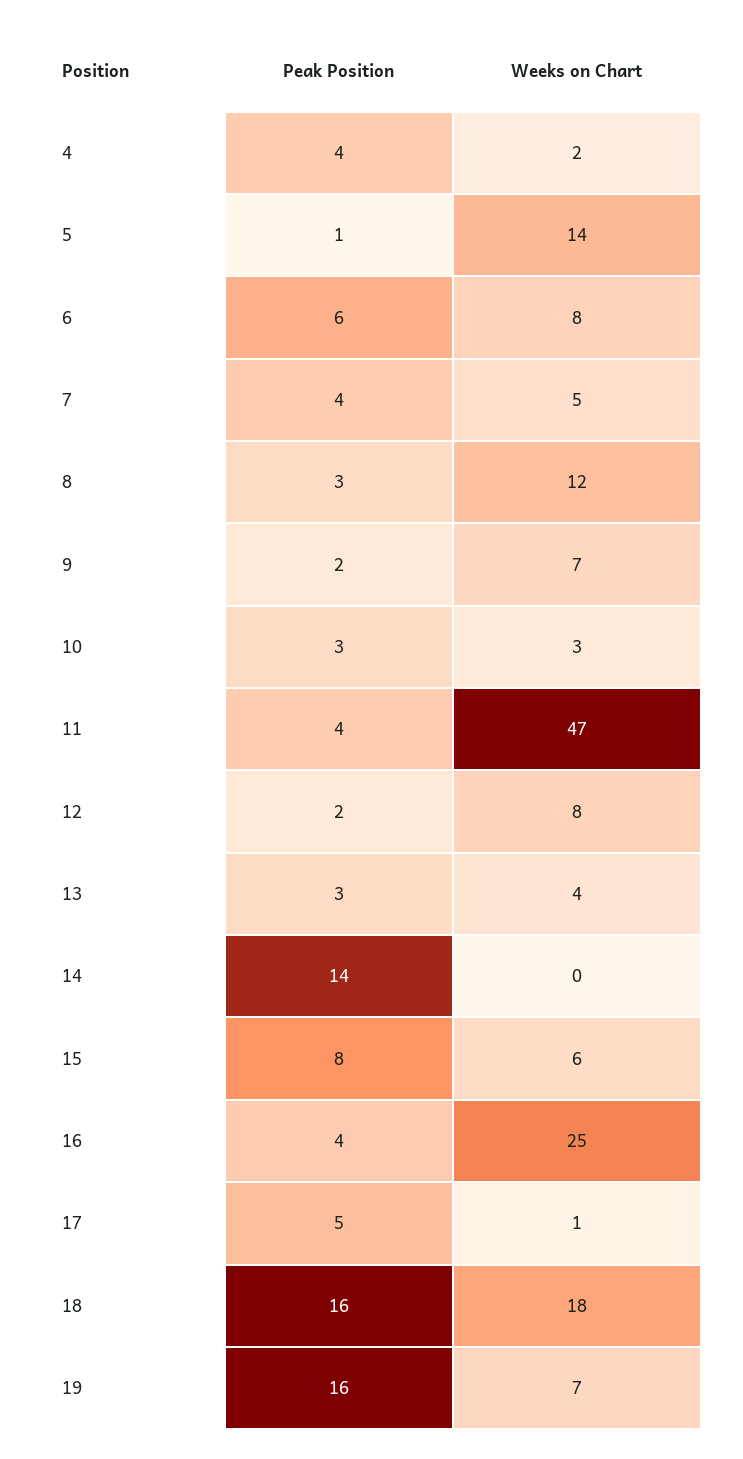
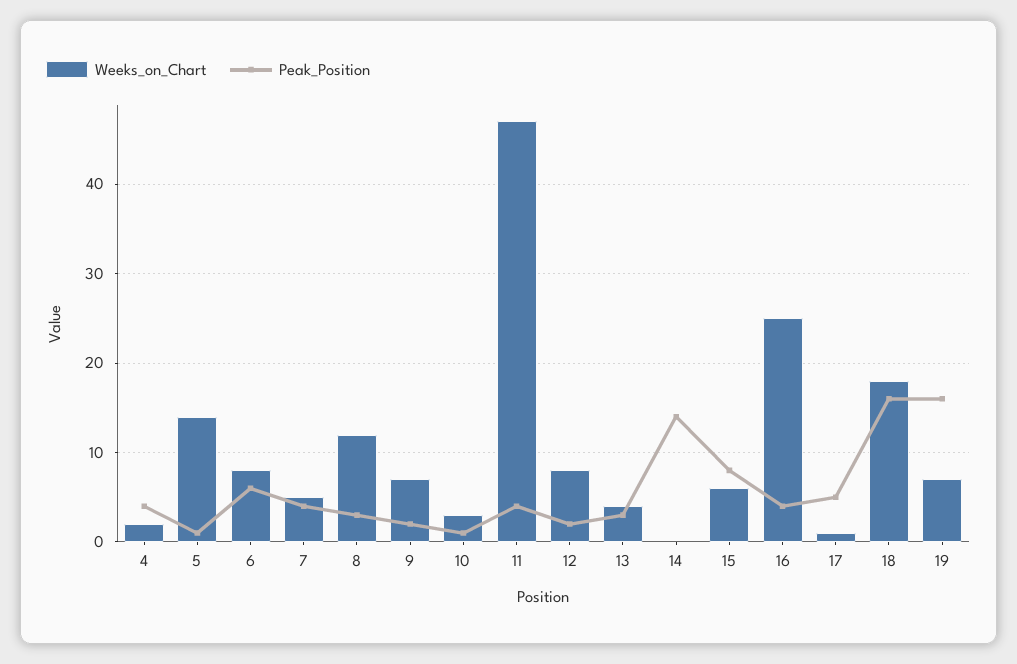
  {
    "Peak Position": {
      "4": 4,
      "5": 1,
      "6": 6,
      "7": 4,
      "8": 3,
      "9": 2,
-     "10": 3,
+     "10": 1,
      "11": 4,
      "12": 2,
      "13": 3,
      "14": 14,
      "15": 8,
      "16": 4,
      "17": 5,
      "18": 16,
      "19": 16
    },
    "Weeks on Chart": {
      "4": 2,
      "5": 14,
      "6": 8,
      "7": 5,
      "8": 12,
      "9": 7,
      "10": 3,
      "11": 47,
      "12": 8,
      "13": 4,
      "14": 0,
      "15": 6,
      "16": 25,
      "17": 1,
      "18": 18,
      "19": 7
    }
  }

